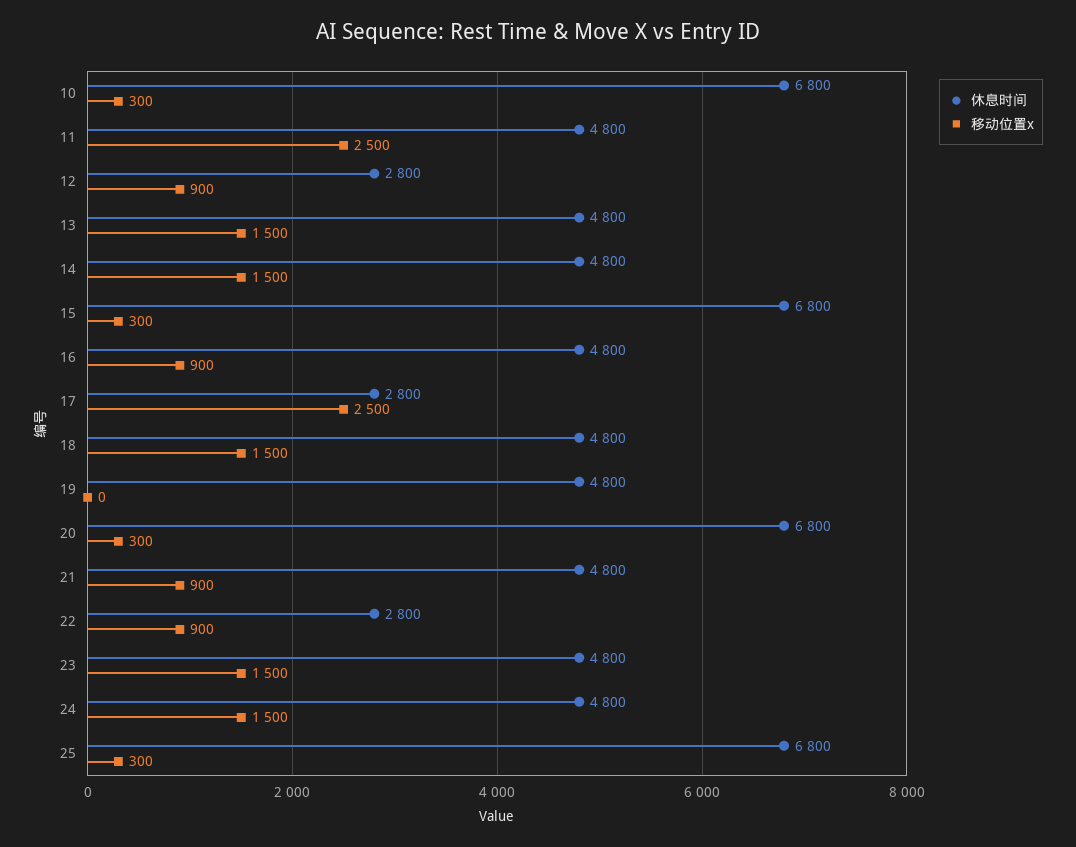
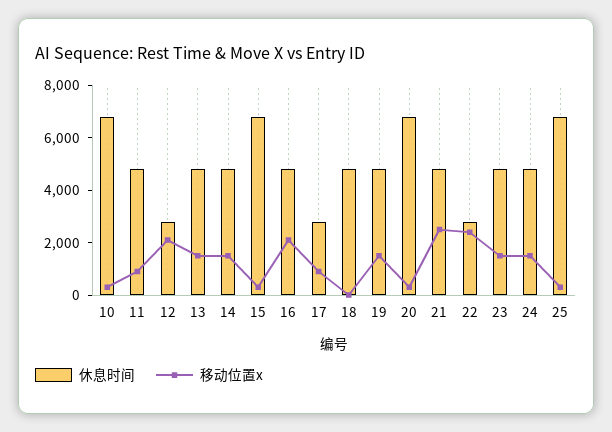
  {
    "休息时间": {
      "10": 6800,
      "11": 4800,
      "12": 2800,
      "13": 4800,
      "14": 4800,
      "15": 6800,
      "16": 4800,
      "17": 2800,
      "18": 4800,
      "19": 4800,
      "20": 6800,
      "21": 4800,
      "22": 2800,
      "23": 4800,
      "24": 4800,
      "25": 6800
    },
    "移动位置x": {
      "10": 300,
-     "11": 2500,
+     "11": 1000,
-     "12": 900,
+     "12": 2000,
      "13": 1500,
      "14": 1500,
      "15": 300,
-     "16": 900,
+     "16": 2000,
-     "17": 2500,
+     "17": 1000,
-     "18": 1500,
+     "18": 0,
-     "19": 0,
+     "19": 1500,
      "20": 300,
-     "21": 900,
+     "21": 2500,
-     "22": 900,
+     "22": 2500,
      "23": 1500,
      "24": 1500,
      "25": 300
    }
  }

